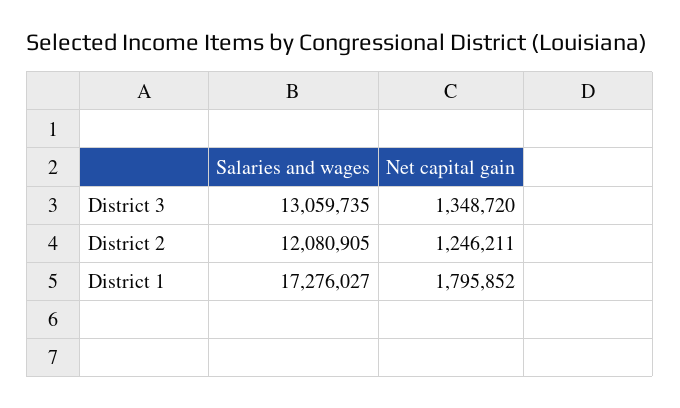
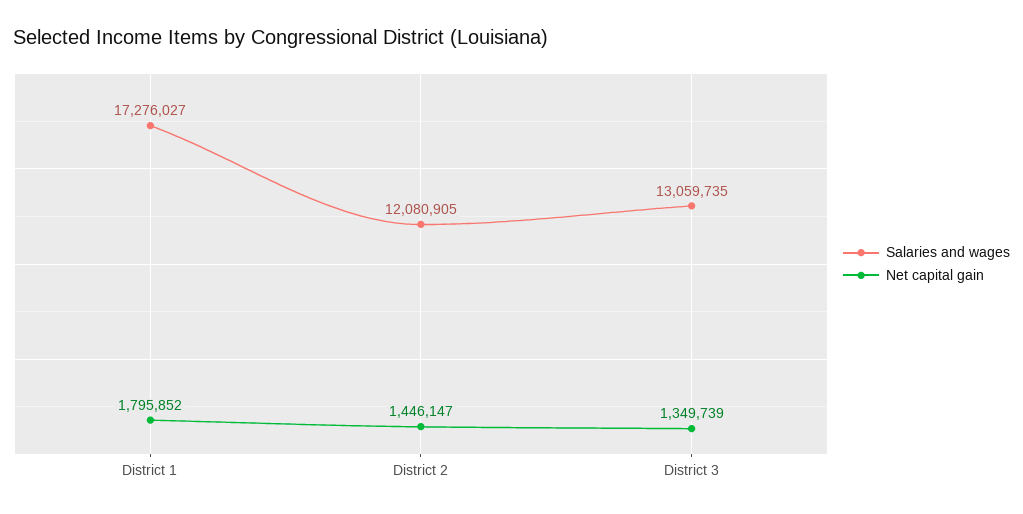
  {
    "Salaries and wages": {
      "District 3": 13059735,
      "District 2": 12080905,
      "District 1": 17276027
    },
    "Net capital gain": {
-     "District 3": 1348720,
+     "District 3": 1349739,
-     "District 2": 1246211,
+     "District 2": 1446147,
      "District 1": 1795852
    }
  }

